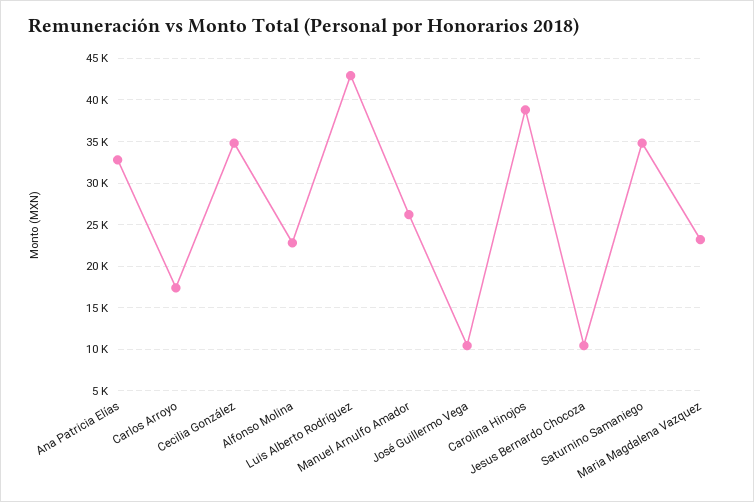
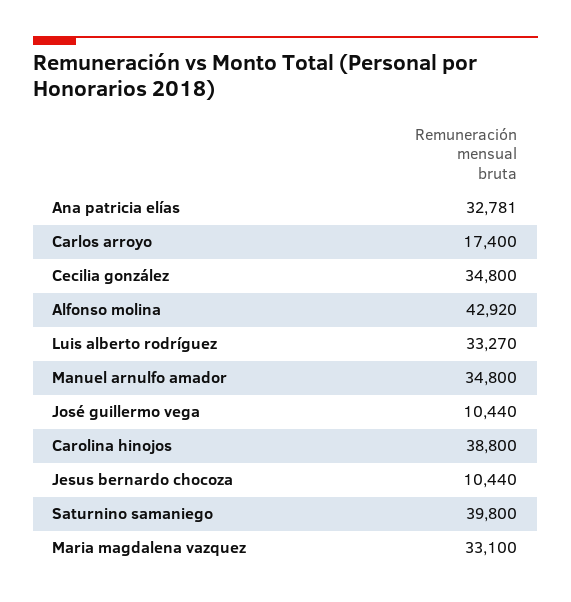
  {
    "Ana Patricia Elías": 32781,
    "Carlos Arroyo": 17400,
    "Cecilia González": 34800,
-   "Alfonso Molina": 23000,
+   "Alfonso Molina": 42920,
-   "Luis Alberto Rodríguez": 43000,
+   "Luis Alberto Rodríguez": 33270,
-   "Manuel Arnulfo Amador": 26000,
+   "Manuel Arnulfo Amador": 34800,
    "José Guillermo Vega": 10440,
    "Carolina Hinojos": 38800,
    "Jesus Bernardo Chocoza": 10440,
-   "Saturnino Samaniego": 35000,
+   "Saturnino Samaniego": 39800,
-   "Maria Magdalena Vazquez": 23000
+   "Maria Magdalena Vazquez": 33100
  }

